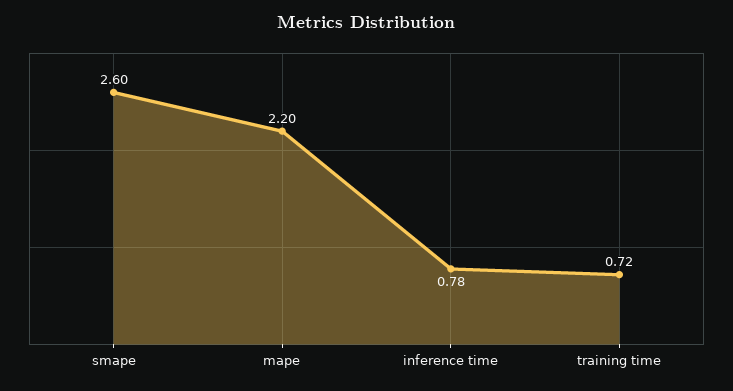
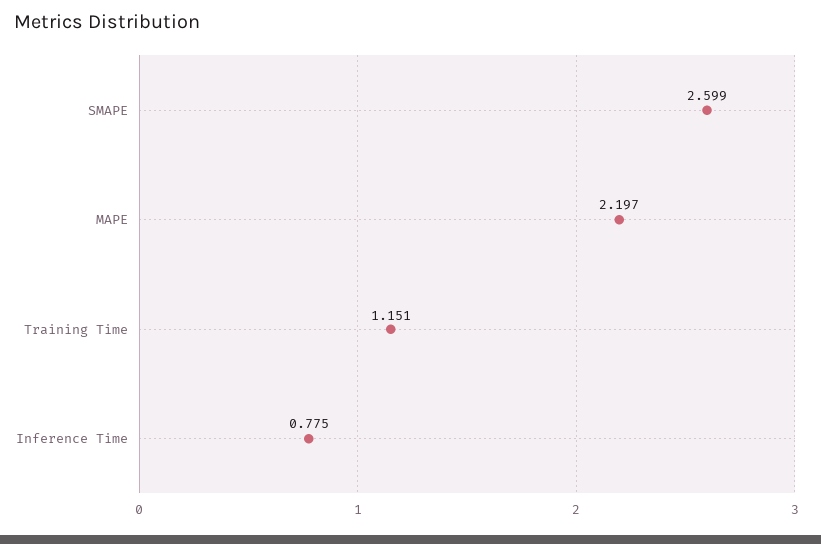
  {
    "smape": 2.599,
    "mape": 2.197,
    "inference time": 0.775,
-   "training time": 0.72
+   "training time": 1.151
  }

